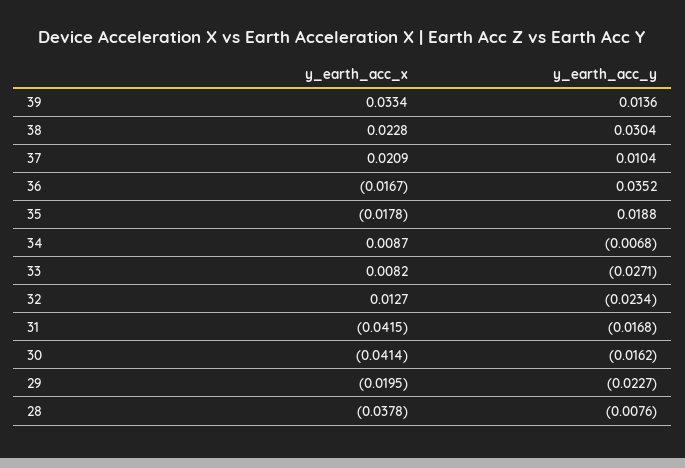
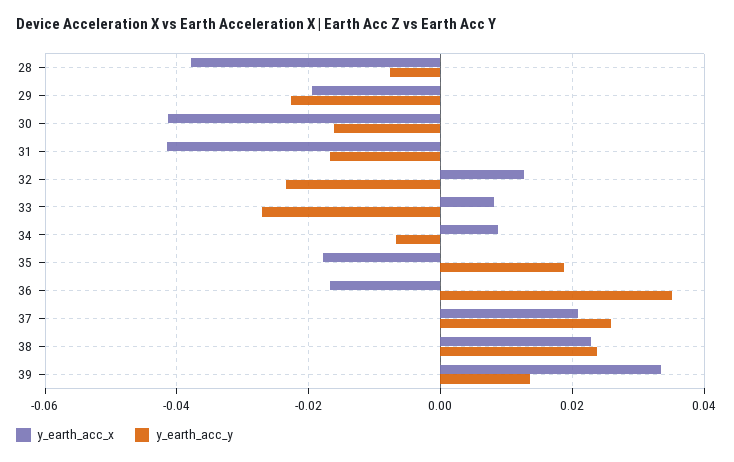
  {
    "y_earth_acc_x": {
      "39": 0.0334,
      "38": 0.0228,
      "37": 0.0209,
      "36": -0.0167,
      "35": -0.0178,
      "34": 0.0087,
      "33": 0.0082,
      "32": 0.0127,
      "31": -0.0415,
      "30": -0.0414,
      "29": -0.0195,
      "28": -0.0378
    },
    "y_earth_acc_y": {
      "39": 0.0136,
-     "38": 0.0304,
+     "38": 0.024,
-     "37": 0.0104,
+     "37": 0.026,
      "36": 0.0352,
      "35": 0.0188,
      "34": -0.0068,
      "33": -0.0271,
      "32": -0.0234,
      "31": -0.0168,
      "30": -0.0162,
      "29": -0.0227,
      "28": -0.0076
    }
  }

